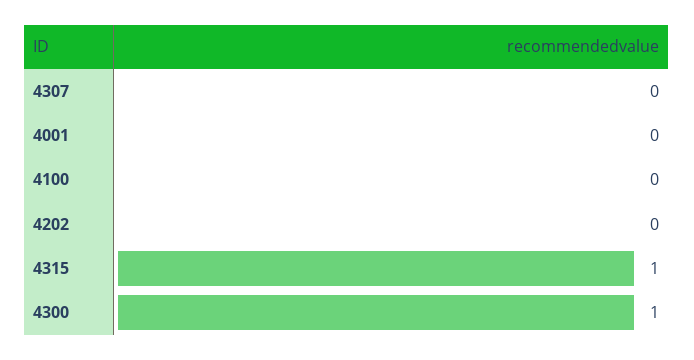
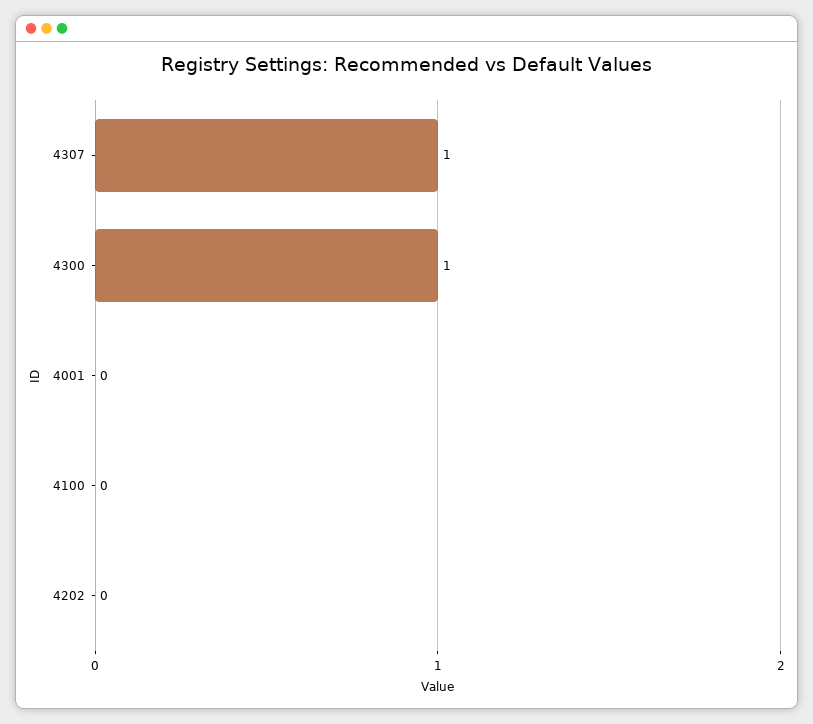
  {
-   "4307": 0,
+   "4307": 1,
    "4001": 0,
    "4100": 0,
    "4202": 0,
-   "4315": 1,
    "4300": 1
  }

